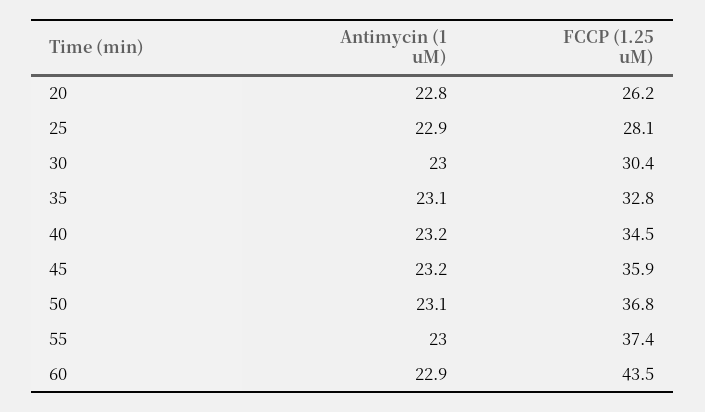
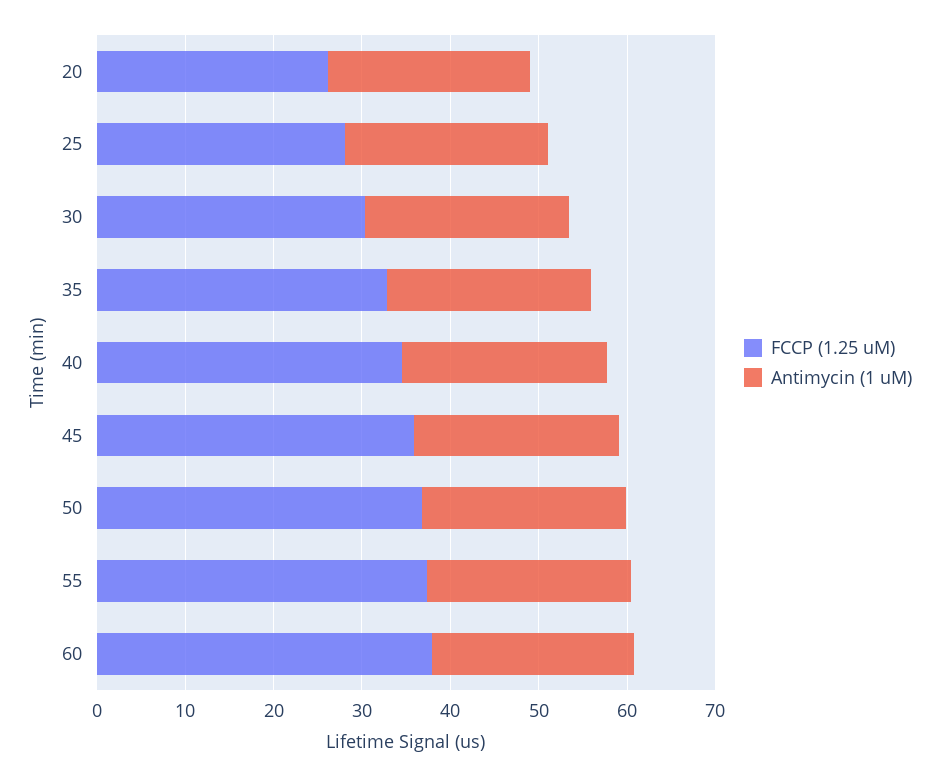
  {
    "Antimycin (1 uM)": {
      "20": 22.8,
      "25": 22.9,
      "30": 23,
      "35": 23.1,
      "40": 23.2,
      "45": 23.2,
      "50": 23.1,
      "55": 23,
      "60": 22.9
    },
    "FCCP (1.25 uM)": {
      "20": 26.2,
      "25": 28.1,
      "30": 30.4,
      "35": 32.8,
      "40": 34.5,
      "45": 35.9,
      "50": 36.8,
      "55": 37.4,
-     "60": 43.5
+     "60": 38
    }
  }

